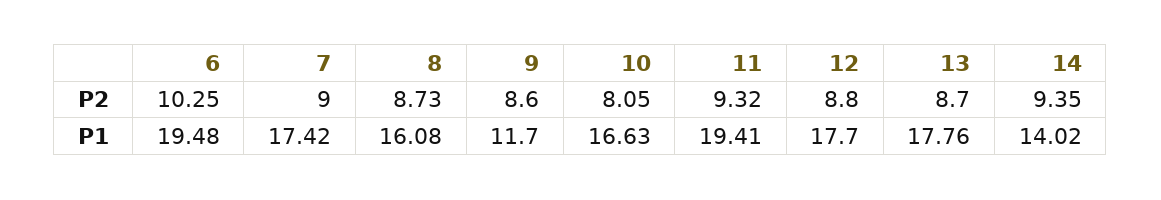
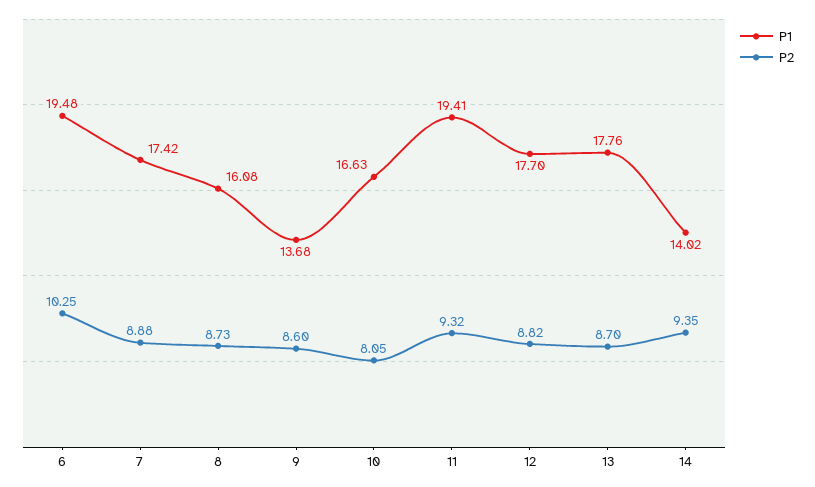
  {
    "P2": {
      "6": 10.25,
-     "7": 9,
+     "7": 8.88,
      "8": 8.73,
      "9": 8.6,
      "10": 8.05,
      "11": 9.32,
-     "12": 8.8,
+     "12": 8.82,
      "13": 8.7,
      "14": 9.35
    },
    "P1": {
      "6": 19.48,
      "7": 17.42,
      "8": 16.08,
-     "9": 11.7,
+     "9": 13.68,
      "10": 16.63,
      "11": 19.41,
      "12": 17.7,
      "13": 17.76,
      "14": 14.02
    }
  }

